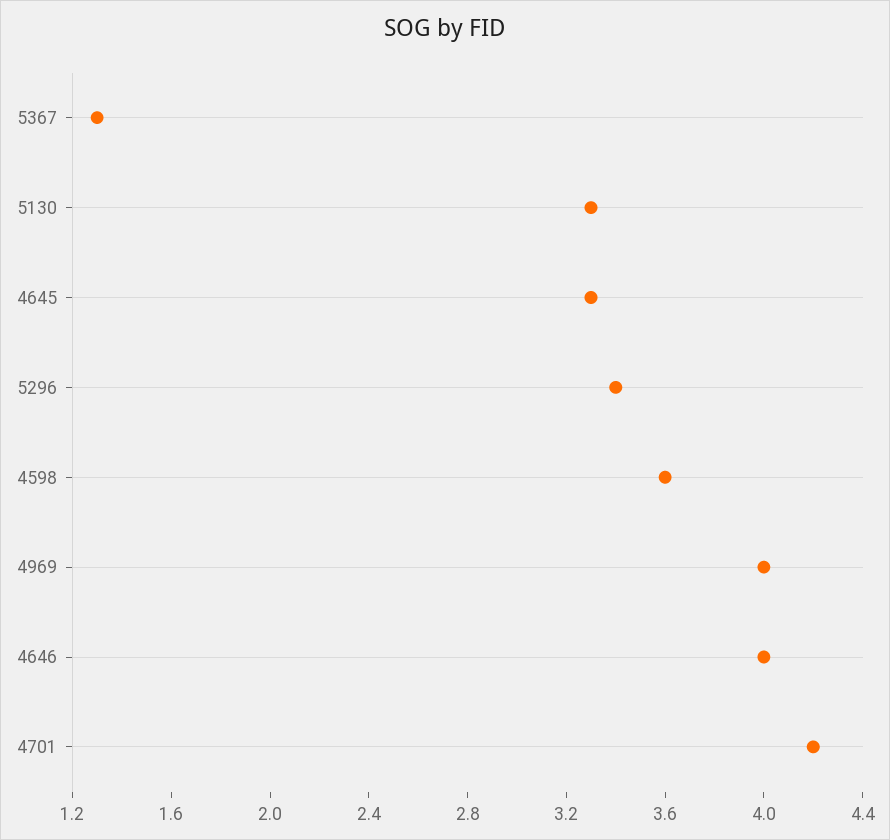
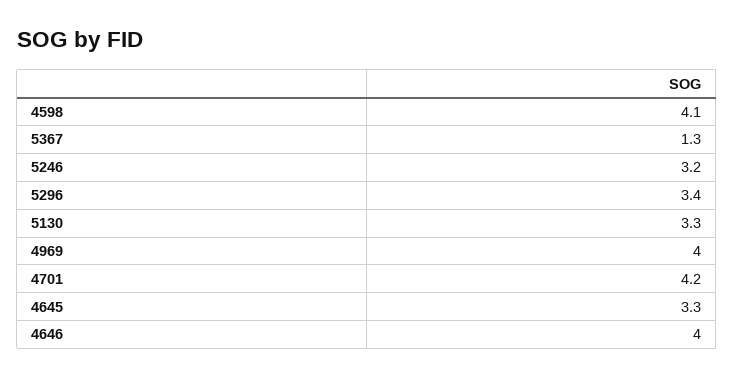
  {
    "5367": 1.3,
    "5130": 3.3,
    "4645": 3.3,
    "5296": 3.4,
-   "4598": 3.6,
+   "4598": 4.1,
    "4969": 4,
    "4646": 4,
-   "4701": 4.2
+   "4701": 4.2,
+   "5246": 3.2
  }

